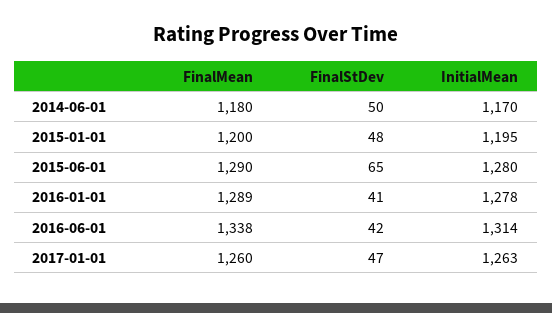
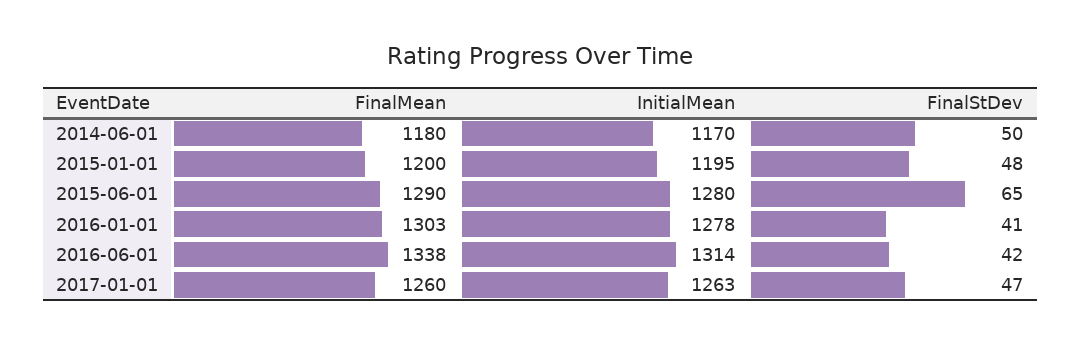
  {
    "FinalMean": {
      "2014-06-01": 1180,
      "2015-01-01": 1200,
      "2015-06-01": 1290,
-     "2016-01-01": 1289,
+     "2016-01-01": 1303,
      "2016-06-01": 1338,
      "2017-01-01": 1260
    },
    "FinalStDev": {
      "2014-06-01": 50,
      "2015-01-01": 48,
      "2015-06-01": 65,
      "2016-01-01": 41,
      "2016-06-01": 42,
      "2017-01-01": 47
    },
    "InitialMean": {
      "2014-06-01": 1170,
      "2015-01-01": 1195,
      "2015-06-01": 1280,
      "2016-01-01": 1278,
      "2016-06-01": 1314,
      "2017-01-01": 1263
    }
  }

